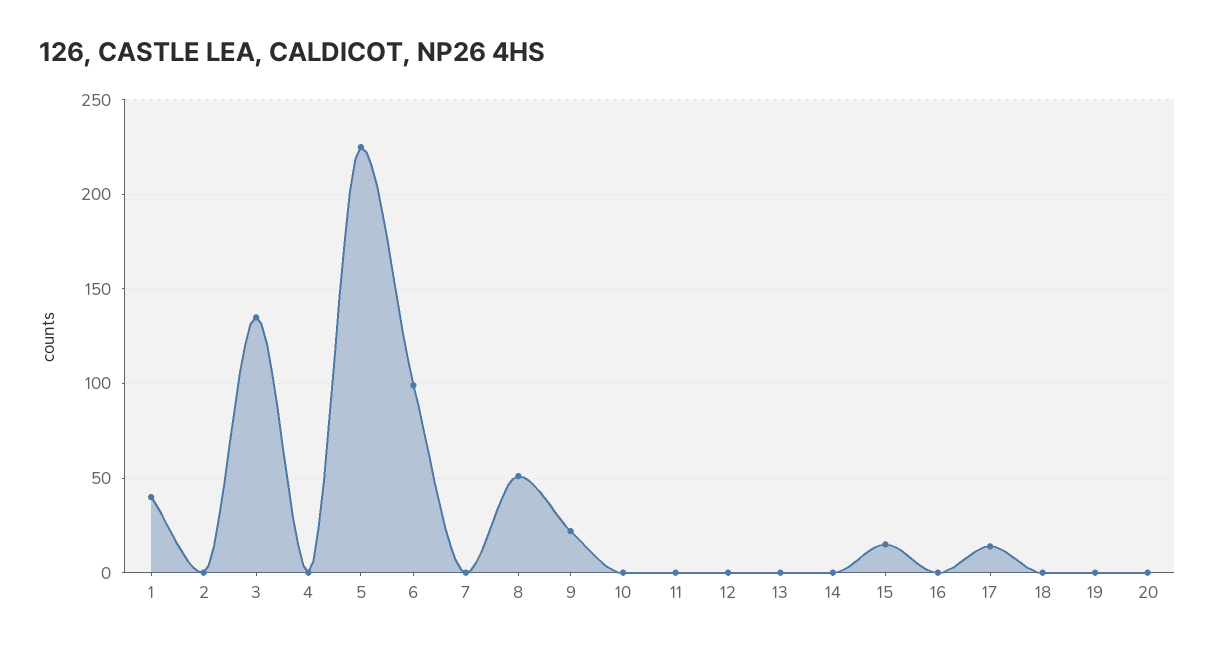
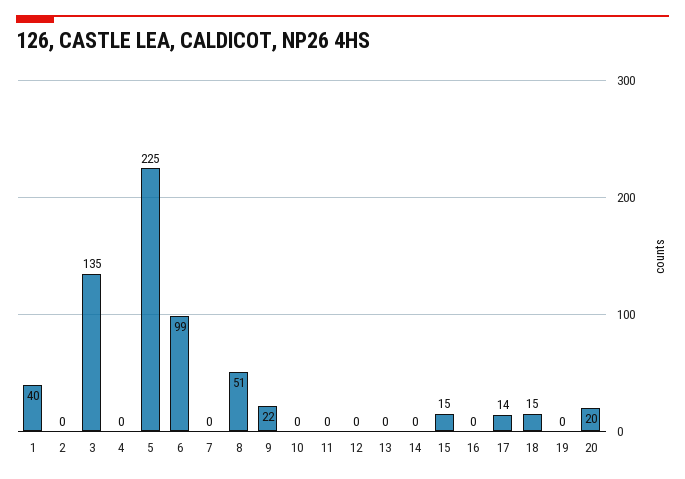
  {
    "1": 40,
    "2": 0,
    "3": 135,
    "4": 0,
    "5": 225,
    "6": 99,
    "7": 0,
    "8": 51,
    "9": 22,
    "10": 0,
    "11": 0,
    "12": 0,
    "13": 0,
    "14": 0,
    "15": 15,
    "16": 0,
    "17": 14,
-   "18": 0,
+   "18": 15,
    "19": 0,
-   "20": 0
+   "20": 20
  }

